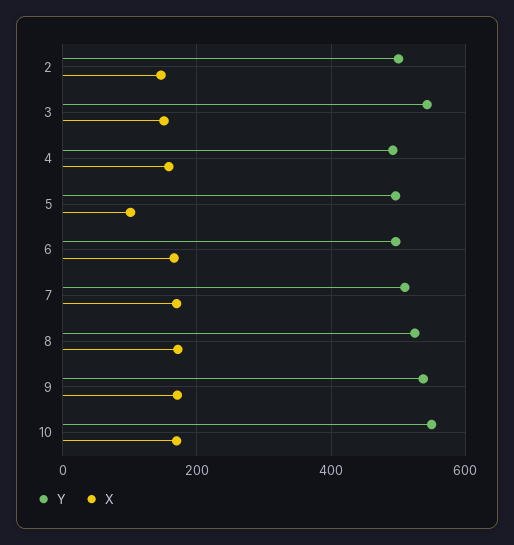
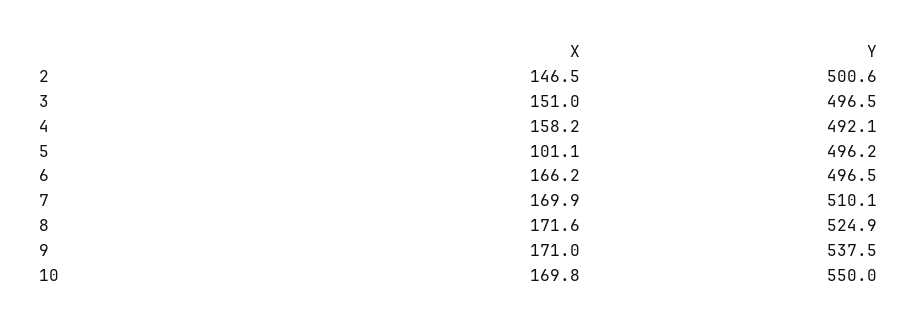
  {
    "Y": {
      "2": 500.6,
-     "3": 540,
+     "3": 496.5,
      "4": 492.1,
      "5": 496.2,
      "6": 496.5,
      "7": 510.1,
      "8": 524.9,
      "9": 537.5,
      "10": 550
    },
    "X": {
      "2": 146.5,
      "3": 151,
      "4": 158.2,
      "5": 101.1,
      "6": 166.2,
      "7": 169.9,
      "8": 171.6,
      "9": 171,
      "10": 169.8
    }
  }

